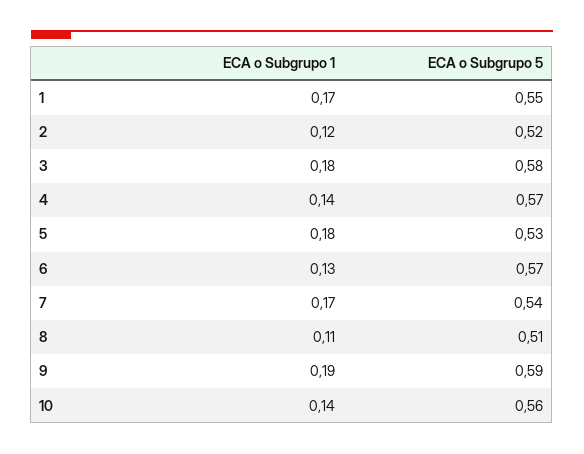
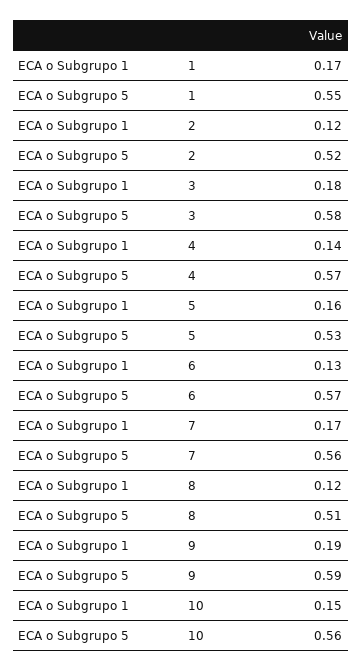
  {
    "ECA o Subgrupo 1": {
      "1": 0.17,
      "2": 0.12,
      "3": 0.18,
      "4": 0.14,
-     "5": 0.18,
+     "5": 0.16,
      "6": 0.13,
      "7": 0.17,
-     "8": 0.11,
+     "8": 0.12,
      "9": 0.19,
-     "10": 0.14
+     "10": 0.15
    },
    "ECA o Subgrupo 5": {
      "1": 0.55,
      "2": 0.52,
      "3": 0.58,
      "4": 0.57,
      "5": 0.53,
      "6": 0.57,
-     "7": 0.54,
+     "7": 0.56,
      "8": 0.51,
      "9": 0.59,
      "10": 0.56
    }
  }

